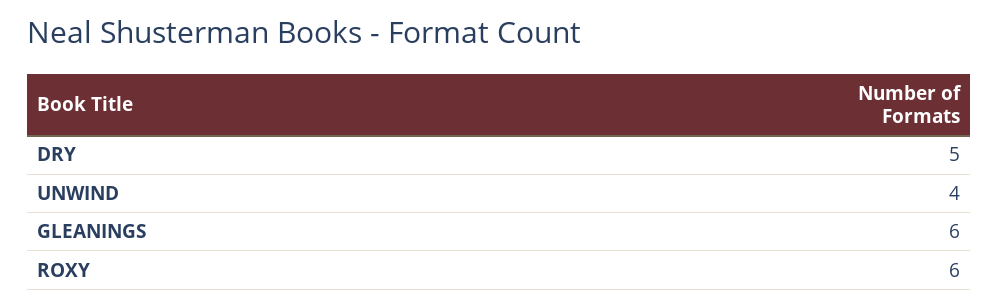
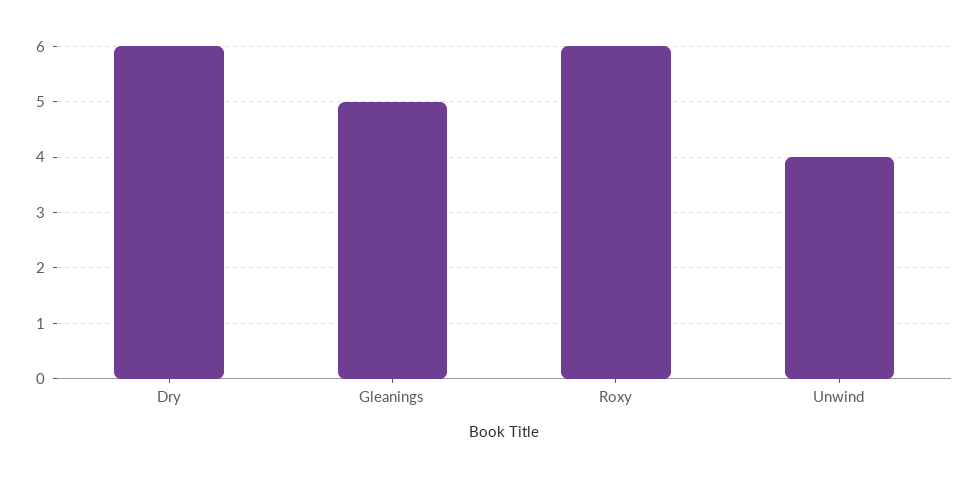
  {
-   "DRY": 5,
+   "DRY": 6,
    "UNWIND": 4,
-   "GLEANINGS": 6,
+   "GLEANINGS": 5,
    "ROXY": 6
  }

